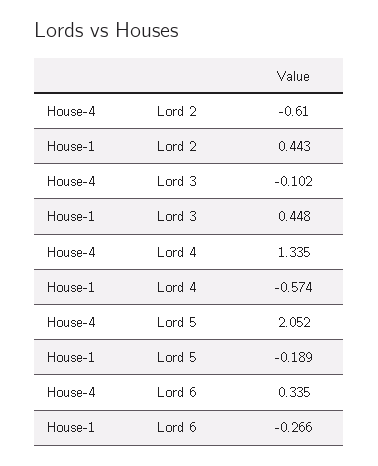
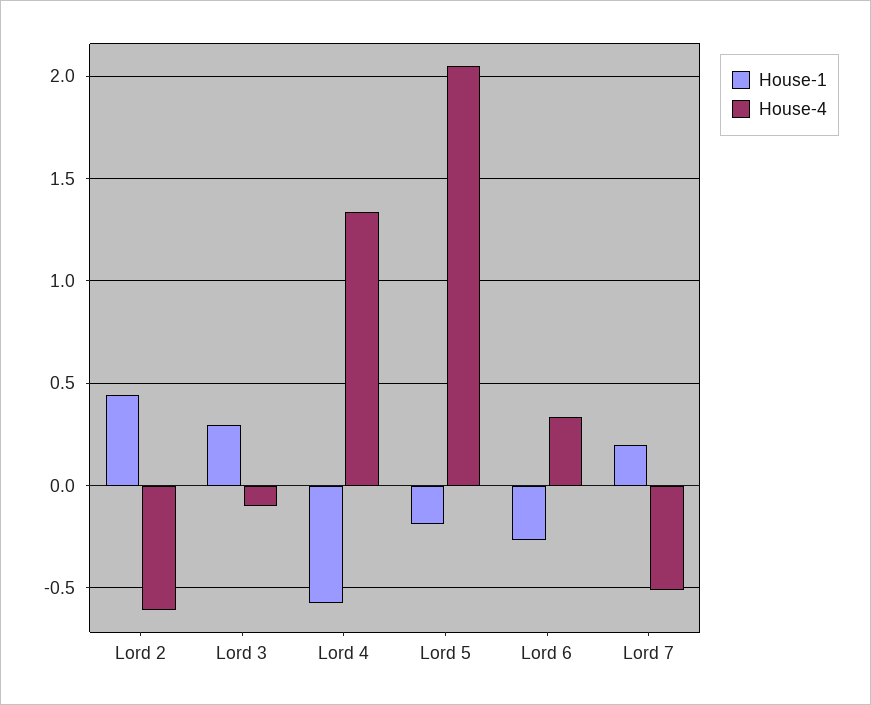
  {
    "House-4": {
      "Lord 2": -0.61,
      "Lord 3": -0.102,
      "Lord 4": 1.335,
      "Lord 5": 2.052,
-     "Lord 6": 0.335
+     "Lord 6": 0.335,
+     "Lord 7": -0.5
    },
    "House-1": {
      "Lord 2": 0.443,
-     "Lord 3": 0.448,
+     "Lord 3": 0.3,
      "Lord 4": -0.574,
      "Lord 5": -0.189,
-     "Lord 6": -0.266
+     "Lord 6": -0.266,
+     "Lord 7": 0.2
    }
  }

